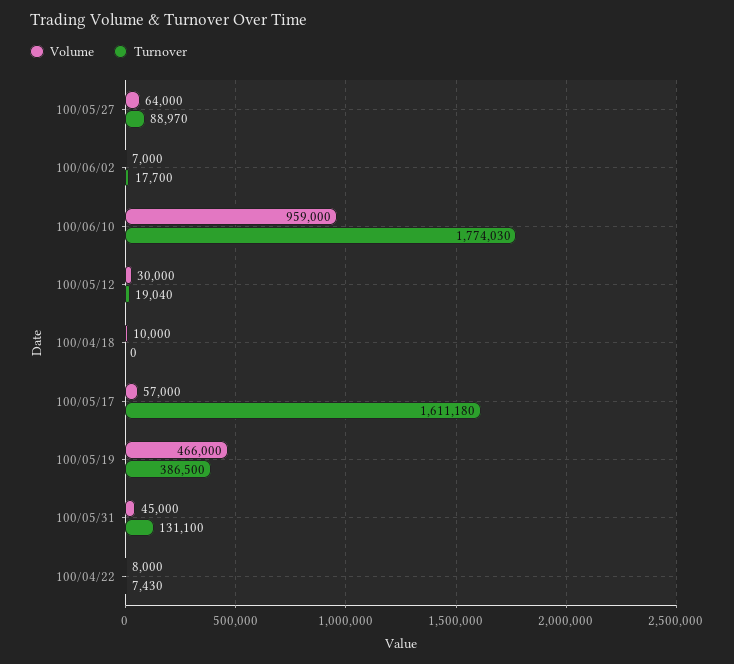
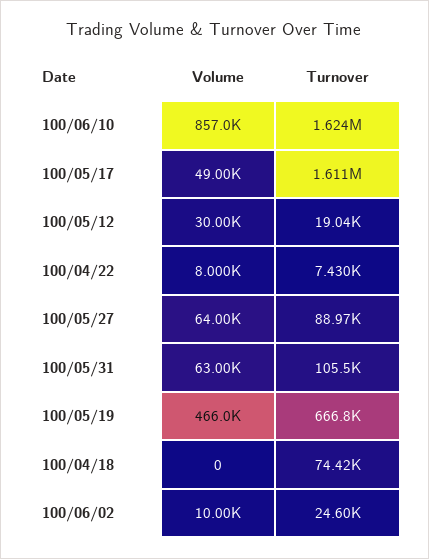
  {
    "Volume": {
      "100/05/27": 64000,
-     "100/06/02": 7000,
+     "100/06/02": 10000,
-     "100/06/10": 959000,
+     "100/06/10": 857000,
      "100/05/12": 30000,
-     "100/04/18": 10000,
+     "100/04/18": 0,
-     "100/05/17": 57000,
+     "100/05/17": 49000,
      "100/05/19": 466000,
-     "100/05/31": 45000,
+     "100/05/31": 63000,
      "100/04/22": 8000
    },
    "Turnover": {
      "100/05/27": 88970,
-     "100/06/02": 17700,
+     "100/06/02": 24600,
-     "100/06/10": 1774030,
+     "100/06/10": 1624000,
      "100/05/12": 19040,
-     "100/04/18": 0,
+     "100/04/18": 74420,
      "100/05/17": 1611180,
-     "100/05/19": 386500,
+     "100/05/19": 666800,
-     "100/05/31": 131100,
+     "100/05/31": 105500,
      "100/04/22": 7430
    }
  }

